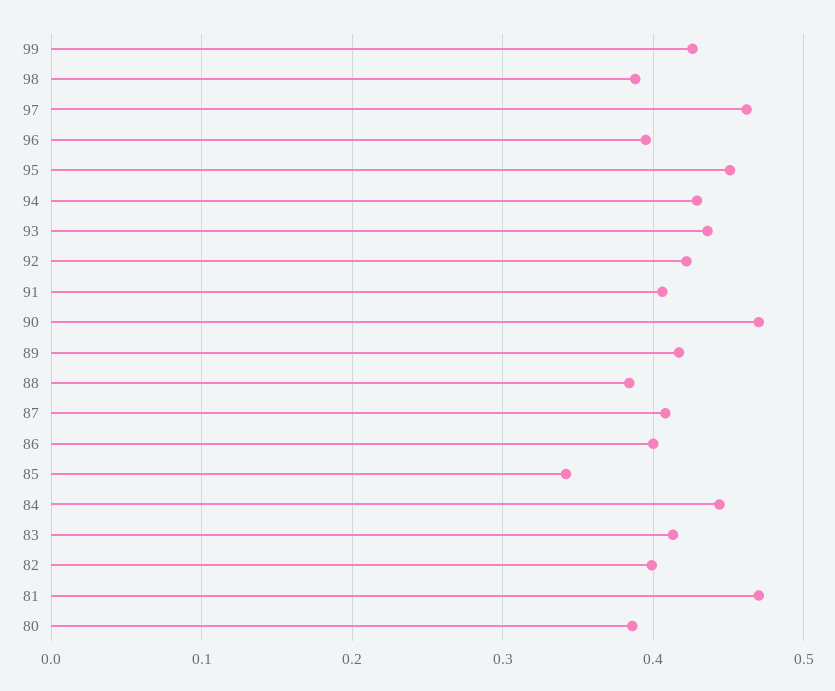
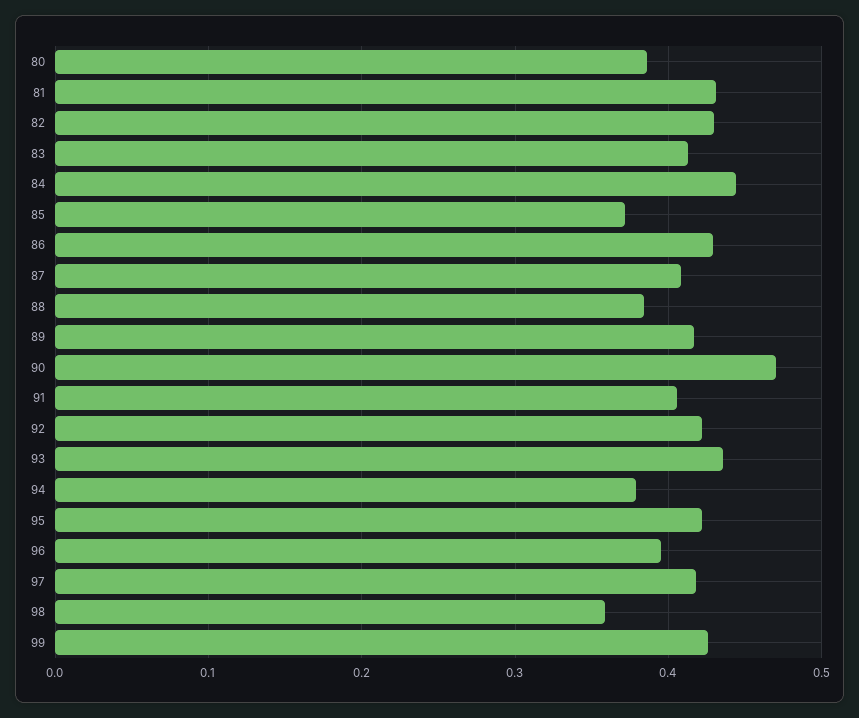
  {
    "99": 0.43,
-   "98": 0.39,
+   "98": 0.36,
-   "97": 0.46,
+   "97": 0.42,
    "96": 0.4,
-   "95": 0.45,
+   "95": 0.42,
-   "94": 0.43,
+   "94": 0.38,
    "93": 0.44,
    "92": 0.42,
    "91": 0.41,
    "90": 0.47,
    "89": 0.42,
    "88": 0.38,
    "87": 0.41,
-   "86": 0.4,
+   "86": 0.43,
-   "85": 0.34,
+   "85": 0.37,
    "84": 0.44,
    "83": 0.41,
-   "82": 0.4,
+   "82": 0.43,
-   "81": 0.47,
+   "81": 0.43,
    "80": 0.39
  }

